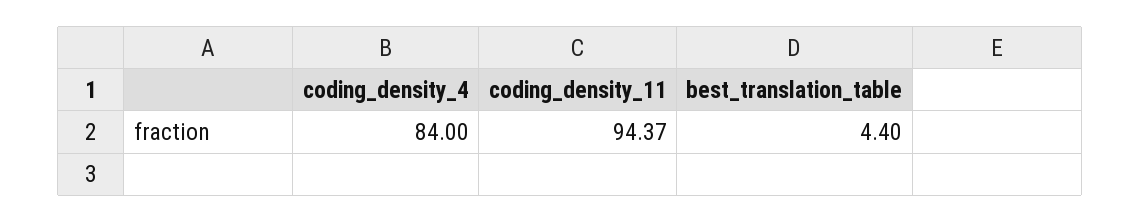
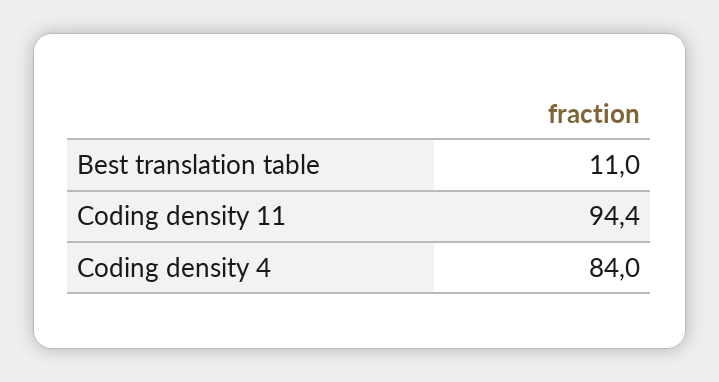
  {
    "coding_density_4": 84,
    "coding_density_11": 94.37,
-   "best_translation_table": 4.4
+   "best_translation_table": 11
  }

